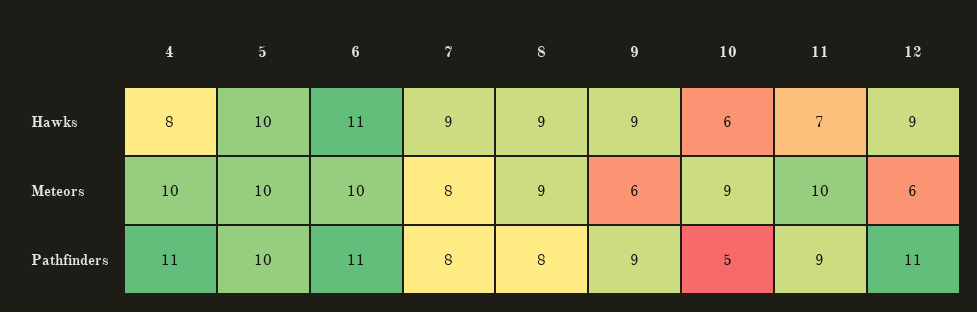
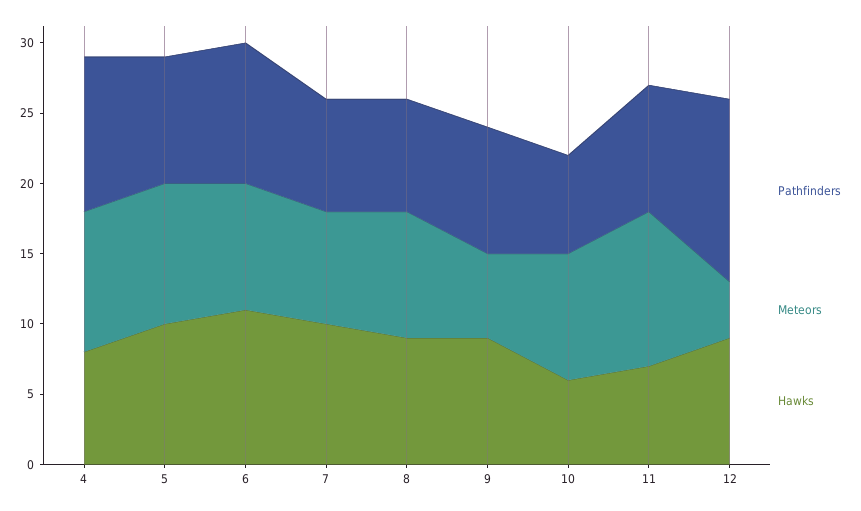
  {
    "Hawks": {
      "4": 8,
      "5": 10,
      "6": 11,
-     "7": 9,
+     "7": 10,
      "8": 9,
      "9": 9,
      "10": 6,
      "11": 7,
      "12": 9
    },
    "Meteors": {
      "4": 10,
      "5": 10,
-     "6": 10,
+     "6": 9,
      "7": 8,
      "8": 9,
      "9": 6,
      "10": 9,
-     "11": 10,
+     "11": 11,
-     "12": 6
+     "12": 4
    },
    "Pathfinders": {
      "4": 11,
-     "5": 10,
+     "5": 9,
-     "6": 11,
+     "6": 10,
      "7": 8,
      "8": 8,
      "9": 9,
-     "10": 5,
+     "10": 7,
      "11": 9,
-     "12": 11
+     "12": 13
    }
  }

